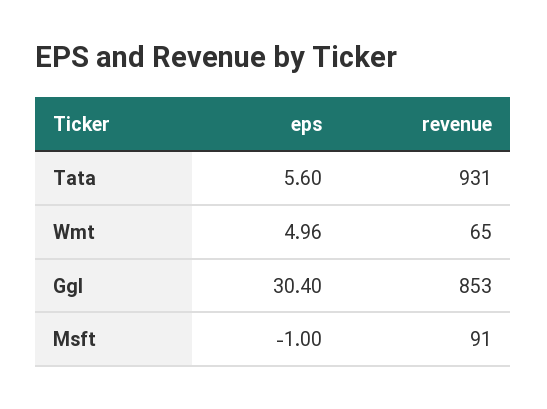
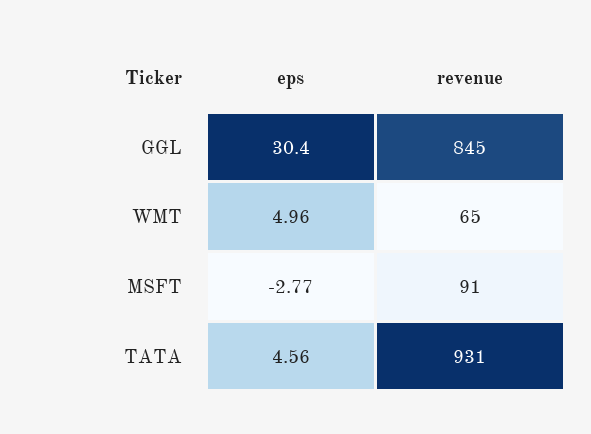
  {
    "eps": {
-     "Tata": 5.6,
+     "Tata": 4.56,
      "Wmt": 4.96,
      "Ggl": 30.4,
-     "Msft": -1
+     "Msft": -2.77
    },
    "revenue": {
      "Tata": 931,
      "Wmt": 65,
-     "Ggl": 853,
+     "Ggl": 845,
      "Msft": 91
    }
  }

